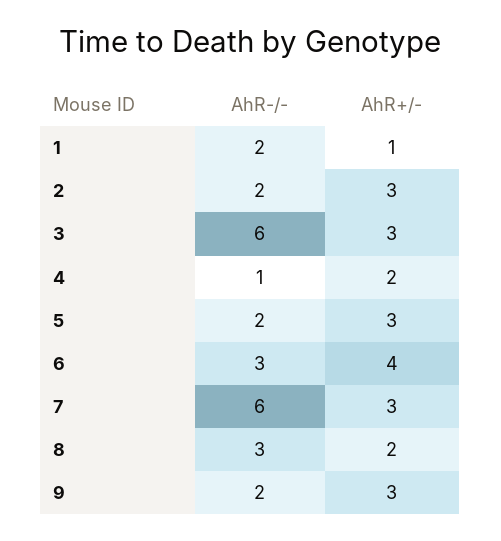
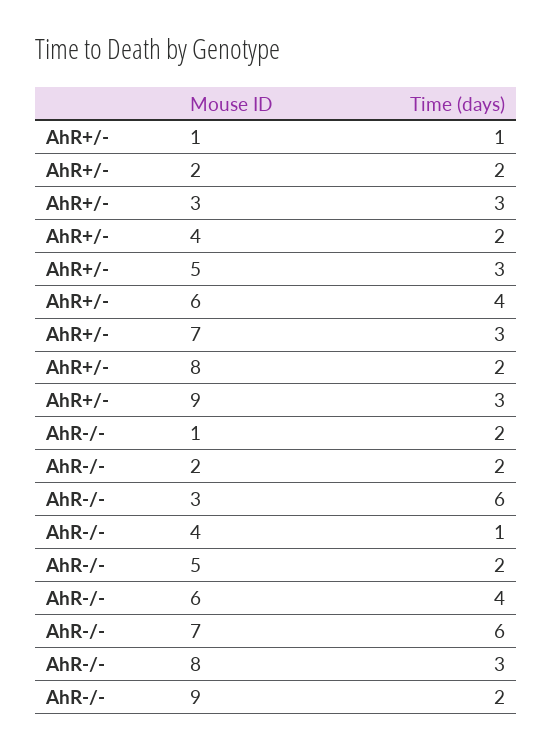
  {
    "AhR-/-": {
      "1": 2,
      "2": 2,
      "3": 6,
      "4": 1,
      "5": 2,
-     "6": 3,
+     "6": 4,
      "7": 6,
      "8": 3,
      "9": 2
    },
    "AhR+/-": {
      "1": 1,
-     "2": 3,
+     "2": 2,
      "3": 3,
      "4": 2,
      "5": 3,
      "6": 4,
      "7": 3,
      "8": 2,
      "9": 3
    }
  }

